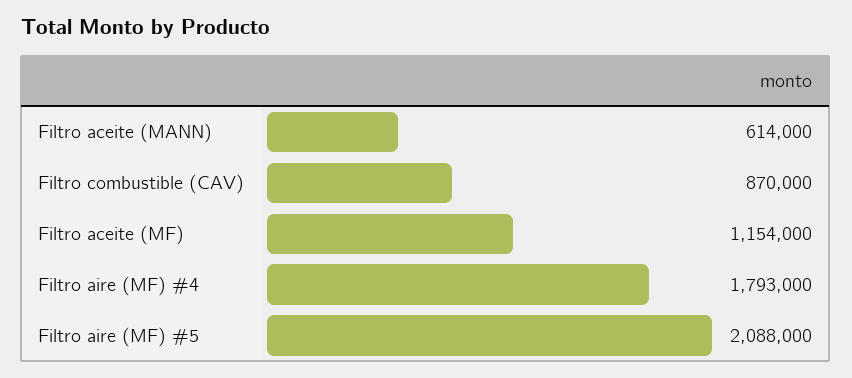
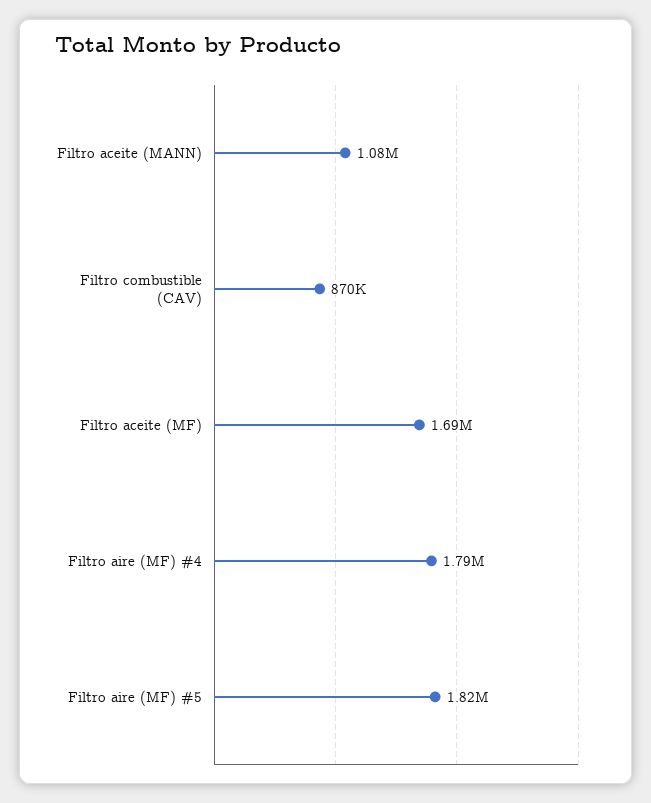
  {
-   "Filtro aceite (MANN)": 614000,
+   "Filtro aceite (MANN)": 1080000,
    "Filtro combustible (CAV)": 870000,
-   "Filtro aceite (MF)": 1154000,
+   "Filtro aceite (MF)": 1690000,
    "Filtro aire (MF) #4": 1793000,
-   "Filtro aire (MF) #5": 2088000
+   "Filtro aire (MF) #5": 1820000
  }

